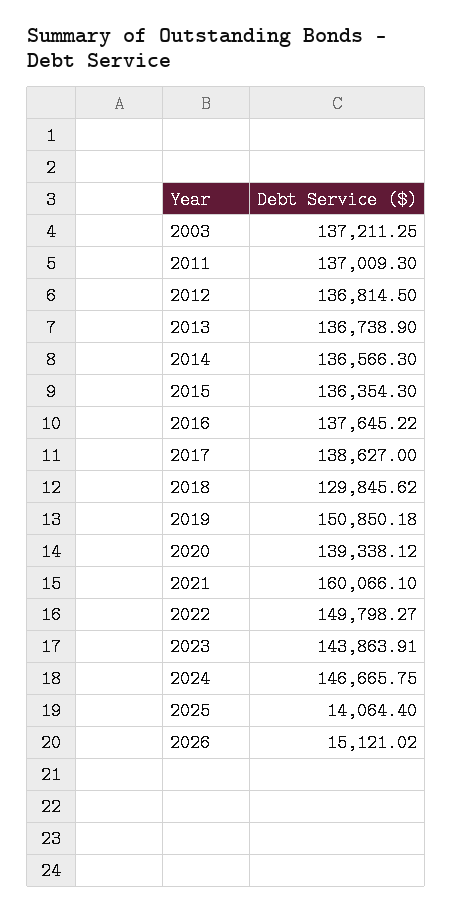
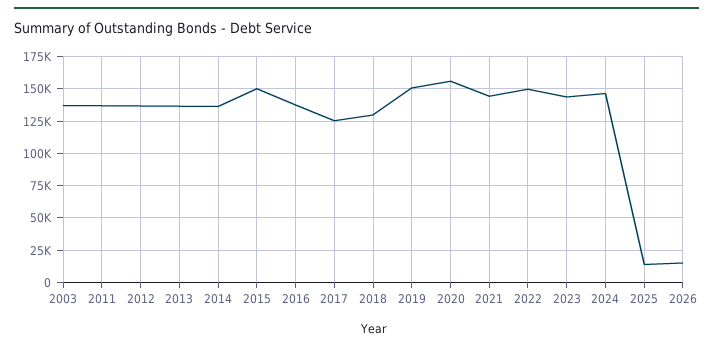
  {
    "2003": 137211.25,
    "2011": 137009.3,
    "2012": 136814.5,
    "2013": 136738.9,
    "2014": 136566.3,
-   "2015": 136354.3,
+   "2015": 150000,
    "2016": 137645.22,
-   "2017": 138627,
+   "2017": 125000,
    "2018": 129845.62,
    "2019": 150850.18,
-   "2020": 139338.12,
+   "2020": 155000,
-   "2021": 160066.1,
+   "2021": 145000,
    "2022": 149798.27,
    "2023": 143863.91,
    "2024": 146665.75,
    "2025": 14064.4,
    "2026": 15121.02
  }

